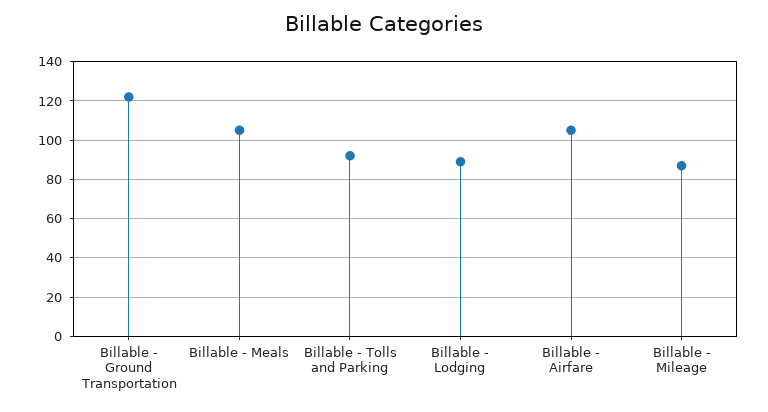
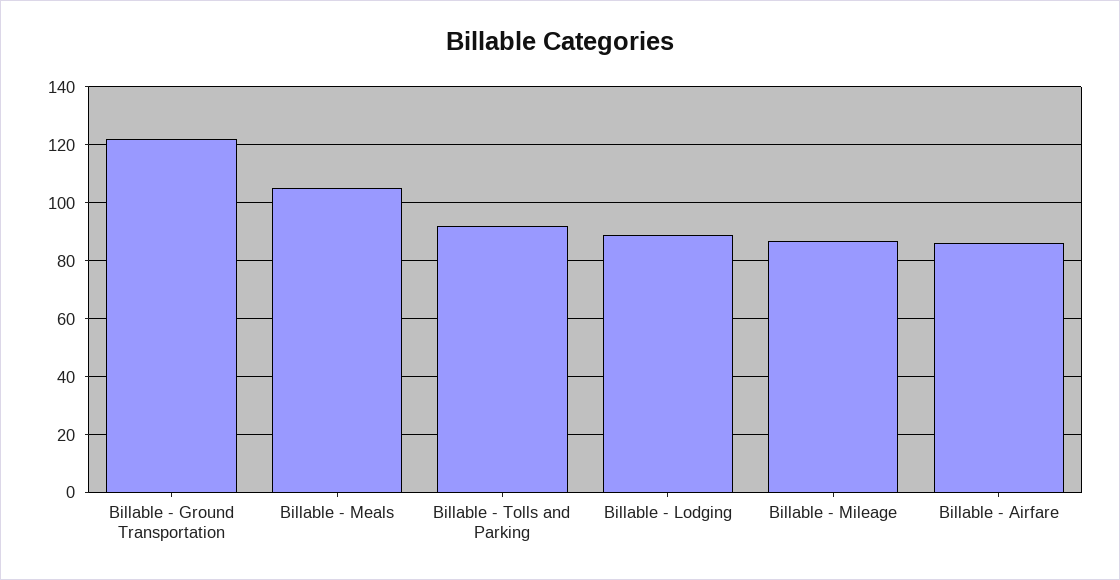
  {
    "Billable - Ground Transportation": 120,
    "Billable - Meals": 105,
    "Billable - Tolls and Parking": 90,
    "Billable - Lodging": 90,
-   "Billable - Airfare": 105,
+   "Billable - Airfare": 85,
    "Billable - Mileage": 85
  }

